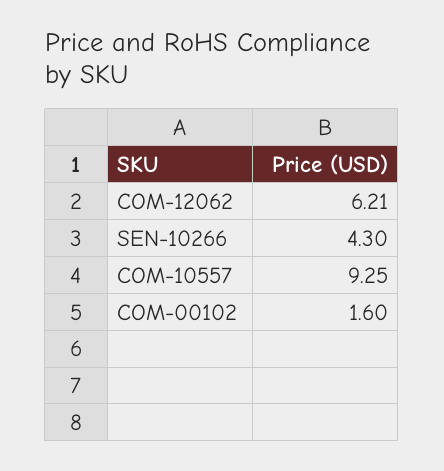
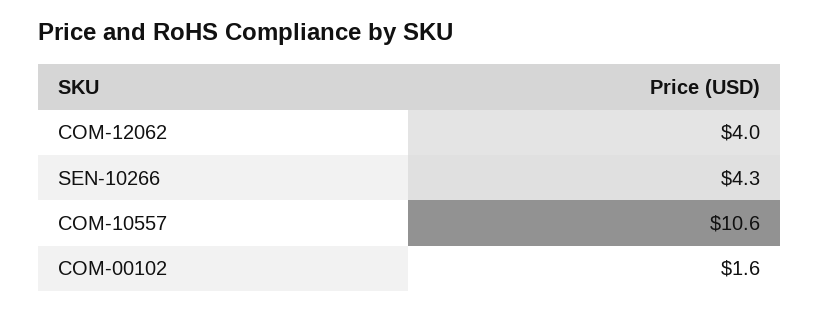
  {
-   "COM-12062": 6.21,
+   "COM-12062": 4,
    "SEN-10266": 4.3,
-   "COM-10557": 9.25,
+   "COM-10557": 10.6,
    "COM-00102": 1.6
  }

